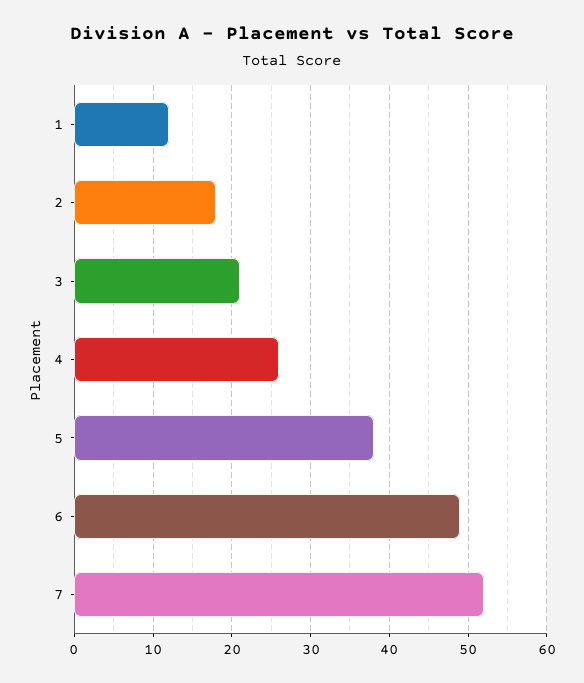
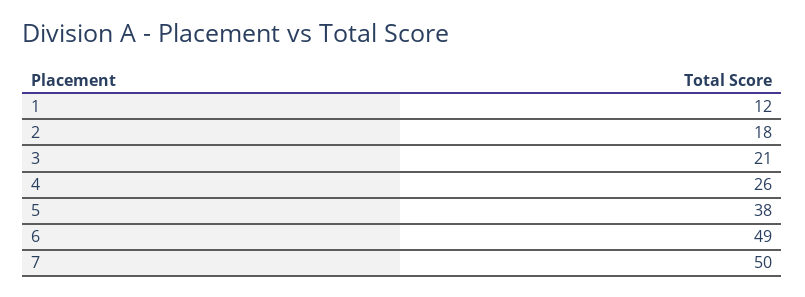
  {
    "1": 12,
    "2": 18,
    "3": 21,
    "4": 26,
    "5": 38,
    "6": 49,
-   "7": 52
+   "7": 50
  }

